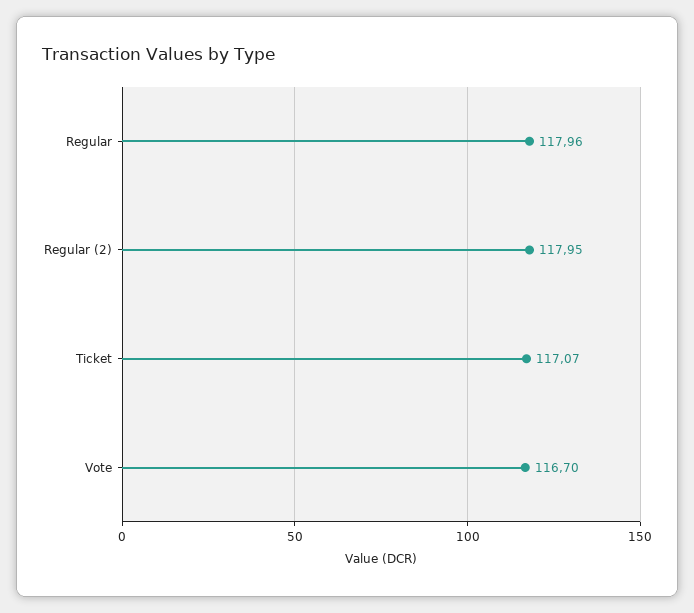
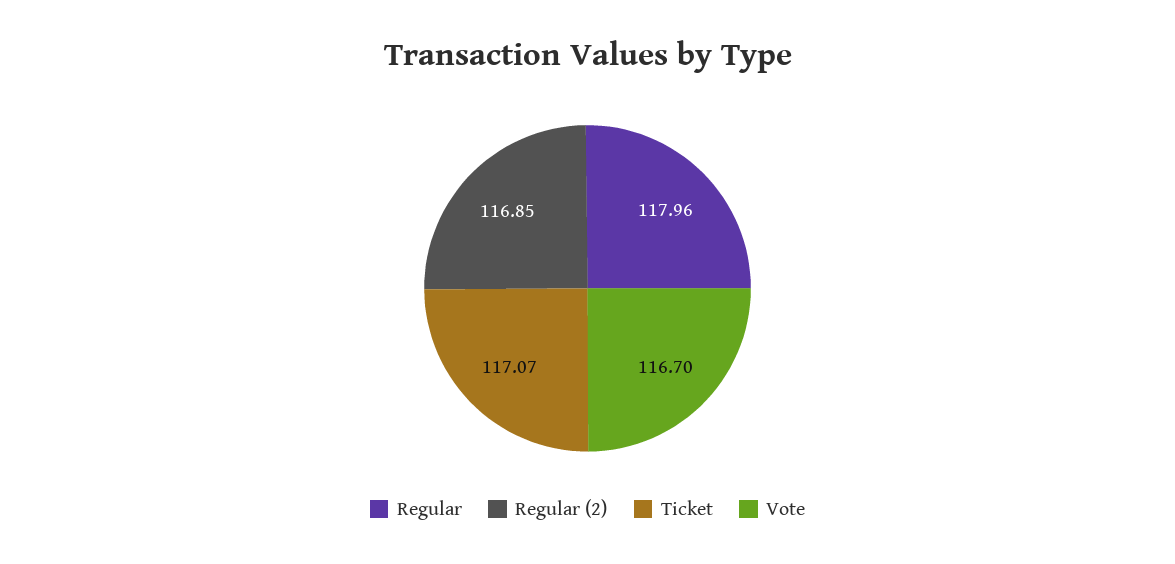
  {
    "Regular": 117.96,
-   "Regular (2)": 117.95,
+   "Regular (2)": 116.85,
    "Ticket": 117.07,
    "Vote": 116.7
  }

